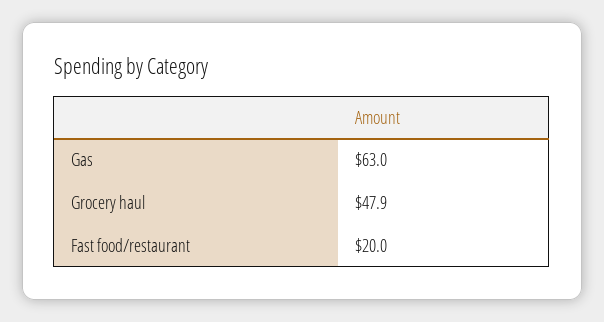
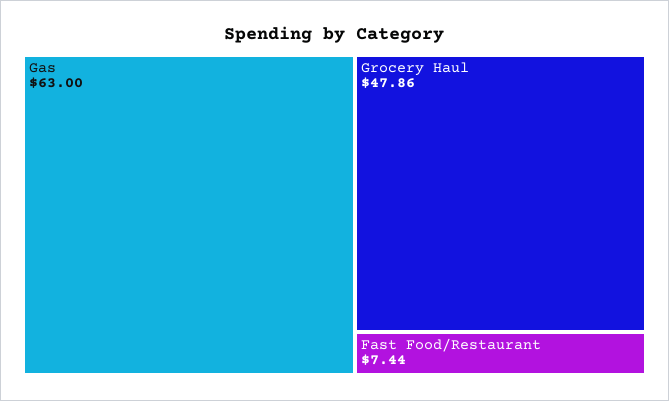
  {
    "Gas": 63,
    "Grocery haul": 47.86,
-   "Fast food/restaurant": 20
+   "Fast food/restaurant": 7.44
  }

